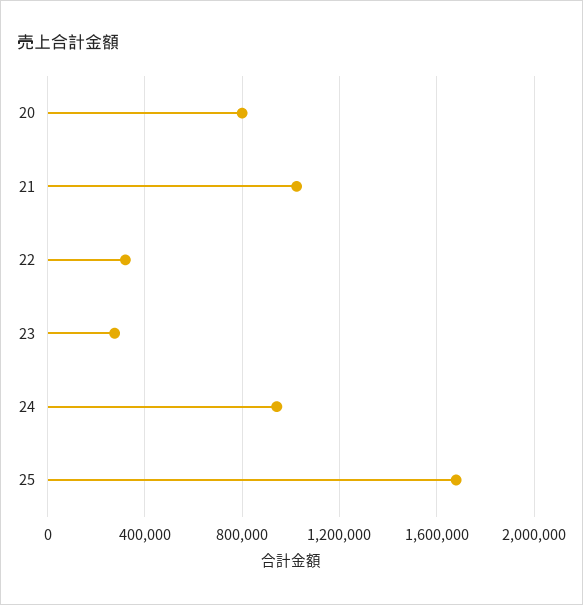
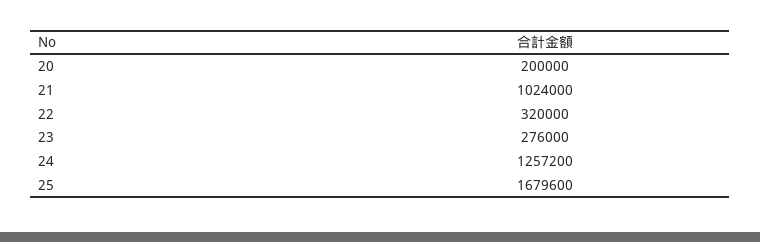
  {
-   "20": 800000,
+   "20": 200000,
    "21": 1024000,
    "22": 320000,
    "23": 276000,
-   "24": 950000,
+   "24": 1257200,
    "25": 1679600
  }

